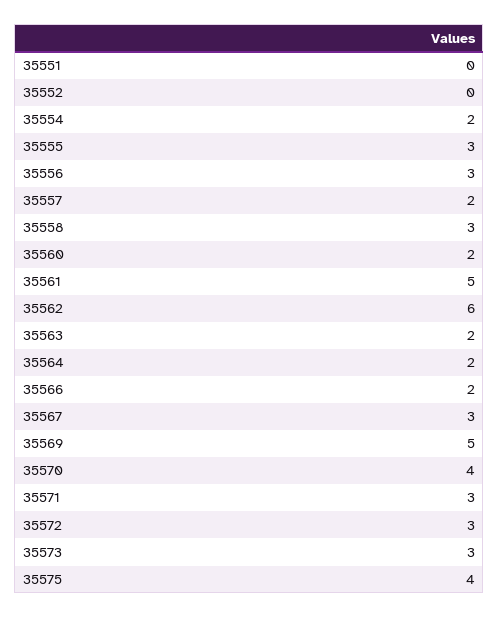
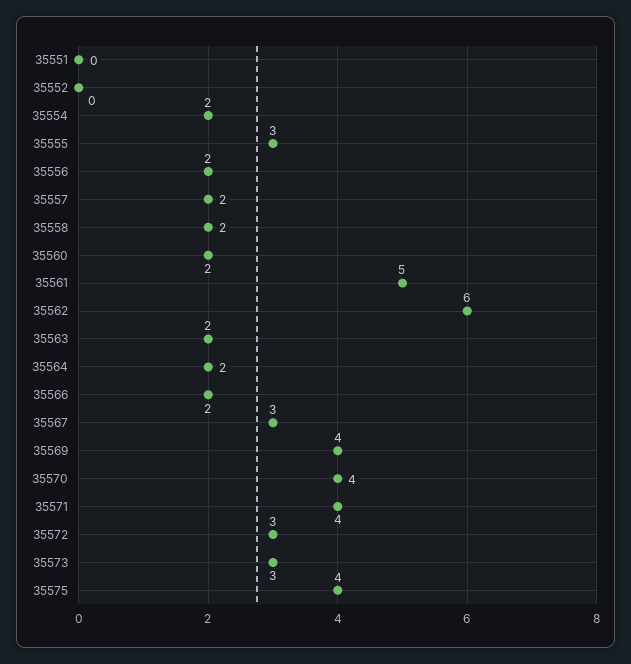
  {
    "35551": 0,
    "35552": 0,
    "35554": 2,
    "35555": 3,
-   "35556": 3,
+   "35556": 2,
    "35557": 2,
-   "35558": 3,
+   "35558": 2,
    "35560": 2,
    "35561": 5,
    "35562": 6,
    "35563": 2,
    "35564": 2,
    "35566": 2,
    "35567": 3,
-   "35569": 5,
+   "35569": 4,
    "35570": 4,
-   "35571": 3,
+   "35571": 4,
    "35572": 3,
    "35573": 3,
    "35575": 4
  }

